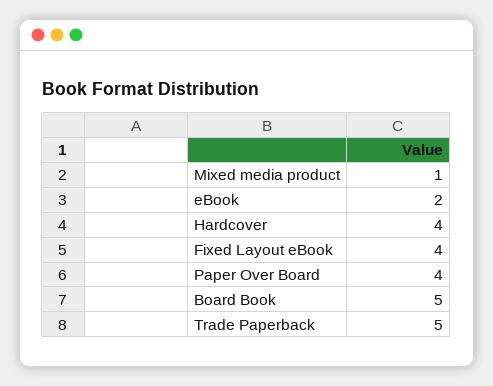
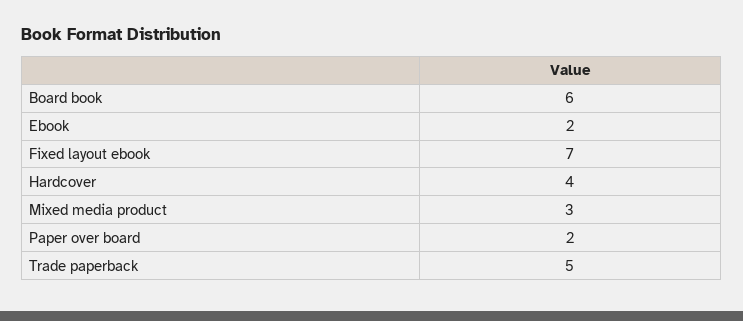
  {
-   "Mixed media product": 1,
+   "Mixed media product": 3,
    "eBook": 2,
    "Hardcover": 4,
-   "Fixed Layout eBook": 4,
+   "Fixed Layout eBook": 7,
-   "Paper Over Board": 4,
+   "Paper Over Board": 2,
-   "Board Book": 5,
+   "Board Book": 6,
    "Trade Paperback": 5
  }

